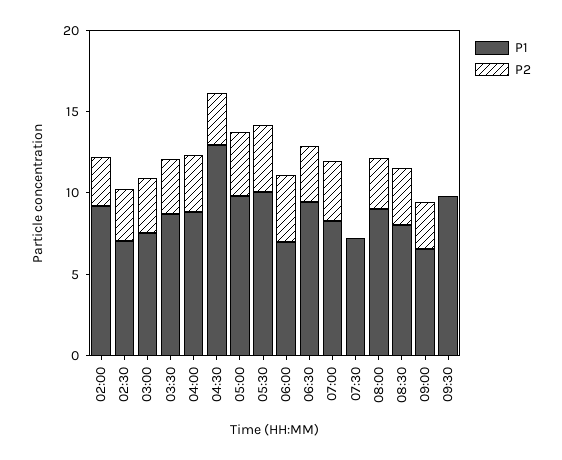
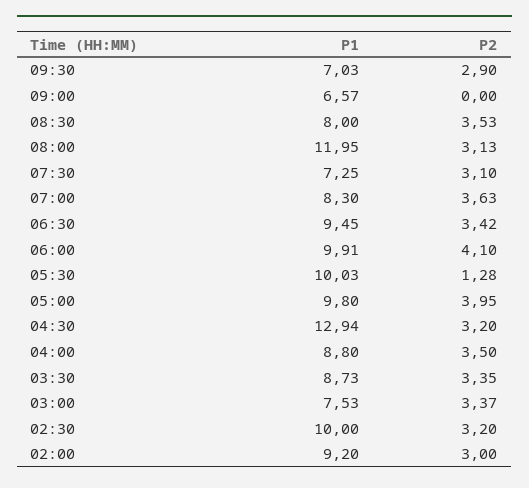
  {
    "P1": {
      "02:00": 9.2,
-     "02:30": 7,
+     "02:30": 10,
      "03:00": 7.53,
      "03:30": 8.73,
      "04:00": 8.8,
      "04:30": 12.94,
      "05:00": 9.8,
      "05:30": 10.03,
-     "06:00": 7,
+     "06:00": 9.91,
      "06:30": 9.45,
      "07:00": 8.3,
      "07:30": 7.25,
-     "08:00": 9,
+     "08:00": 11.95,
      "08:30": 8,
      "09:00": 6.57,
-     "09:30": 10
+     "09:30": 7.03
    },
    "P2": {
      "02:00": 3,
      "02:30": 3.2,
      "03:00": 3.37,
      "03:30": 3.35,
      "04:00": 3.5,
      "04:30": 3.2,
      "05:00": 3.95,
-     "05:30": 4,
+     "05:30": 1.28,
      "06:00": 4.1,
      "06:30": 3.42,
      "07:00": 3.63,
-     "07:30": 0,
+     "07:30": 3.1,
      "08:00": 3.13,
      "08:30": 3.53,
-     "09:00": 3,
+     "09:00": 0,
-     "09:30": 0
+     "09:30": 2.9
    }
  }

